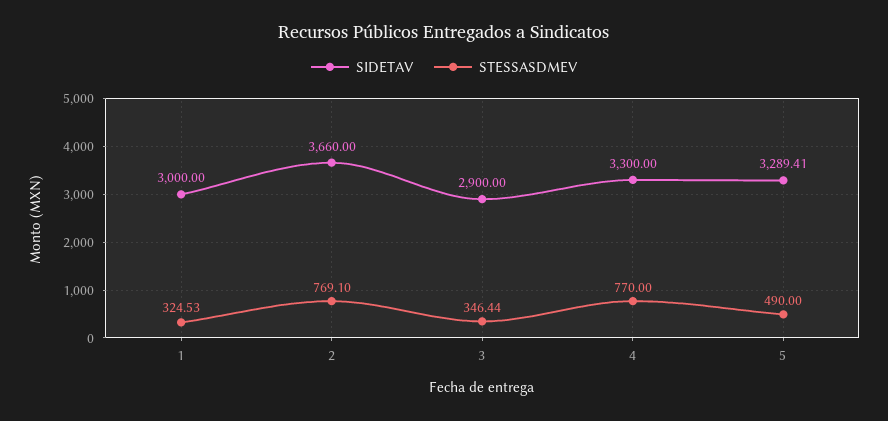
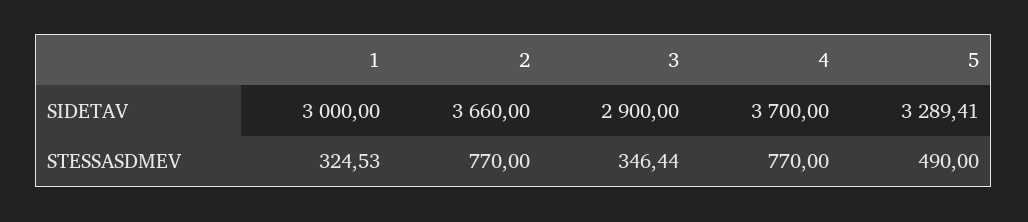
  {
    "SIDETAV": {
      "1": 3000,
      "2": 3660,
      "3": 2900,
-     "4": 3300,
+     "4": 3700,
      "5": 3289.41
    },
    "STESSASDMEV": {
      "1": 324.53,
-     "2": 769.1,
+     "2": 770,
      "3": 346.44,
      "4": 770,
      "5": 490
    }
  }

